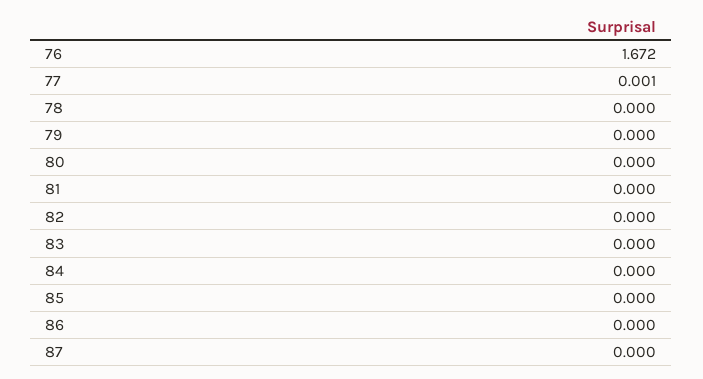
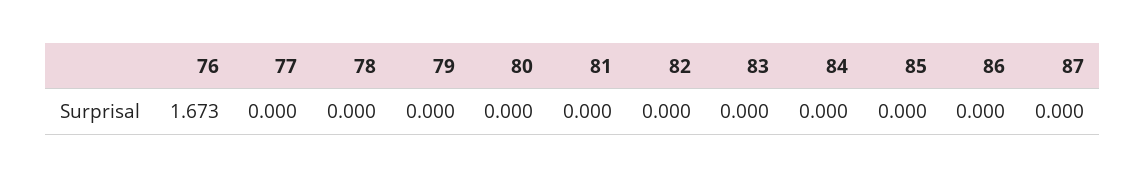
  {
-   "76": 1.672,
+   "76": 1.673,
-   "77": 0.001,
+   "77": 0,
    "78": 0,
    "79": 0,
    "80": 0,
    "81": 0,
    "82": 0,
    "83": 0,
    "84": 0,
    "85": 0,
    "86": 0,
    "87": 0
  }

